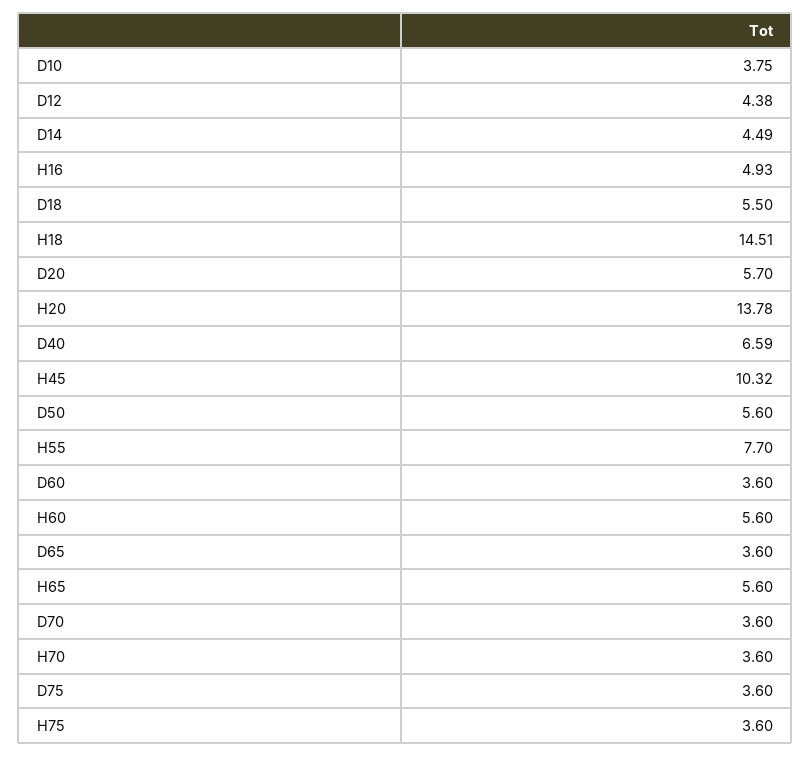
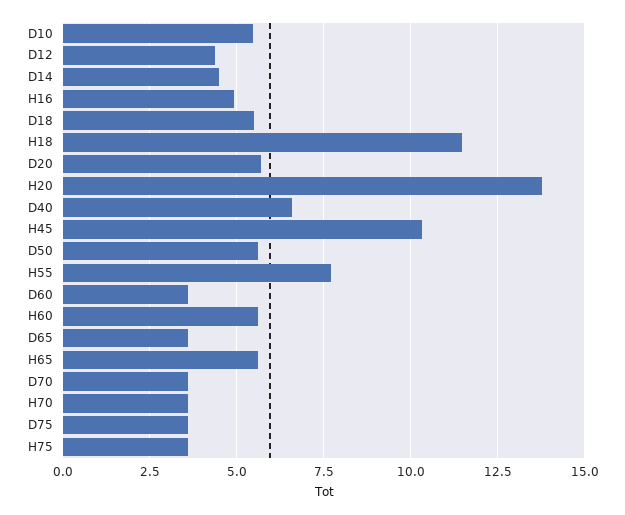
  {
-   "D10": 3.75,
+   "D10": 5.5,
    "D12": 4.38,
    "D14": 4.49,
    "H16": 4.93,
    "D18": 5.5,
-   "H18": 14.51,
+   "H18": 11.5,
    "D20": 5.7,
    "H20": 13.78,
    "D40": 6.59,
    "H45": 10.32,
    "D50": 5.6,
    "H55": 7.7,
    "D60": 3.6,
    "H60": 5.6,
    "D65": 3.6,
    "H65": 5.6,
    "D70": 3.6,
    "H70": 3.6,
    "D75": 3.6,
    "H75": 3.6
  }

